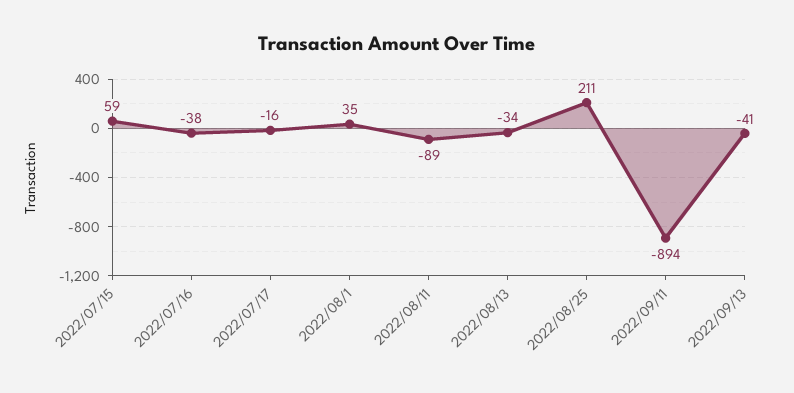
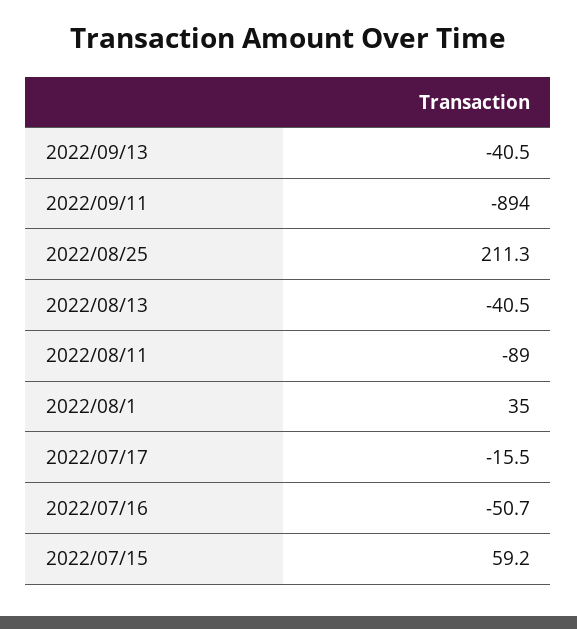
  {
    "2022/07/15": 59.2,
-   "2022/07/16": -38,
+   "2022/07/16": -50.7,
    "2022/07/17": -15.5,
    "2022/08/1": 35,
    "2022/08/11": -89,
-   "2022/08/13": -34,
+   "2022/08/13": -40.5,
    "2022/08/25": 211.3,
    "2022/09/11": -894,
    "2022/09/13": -40.5
  }

